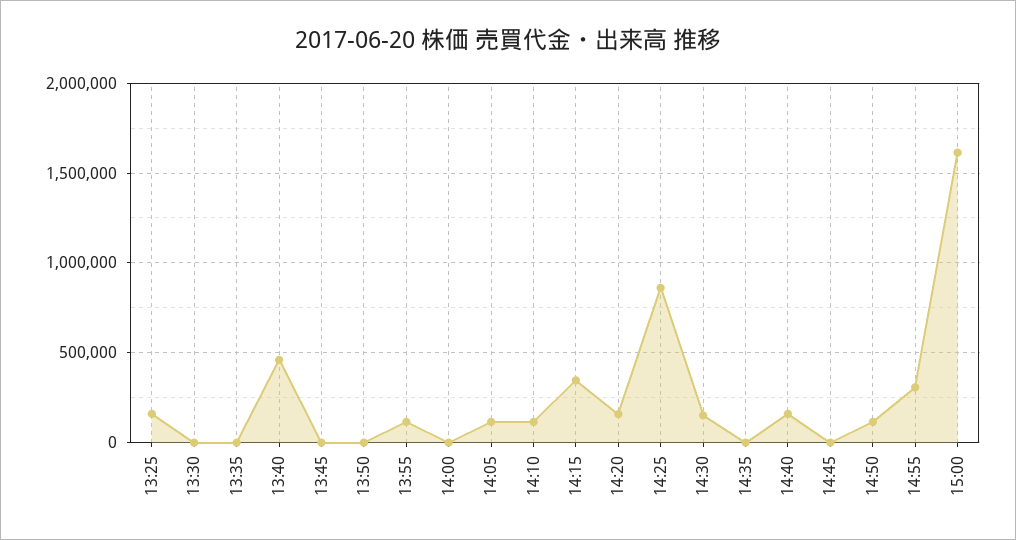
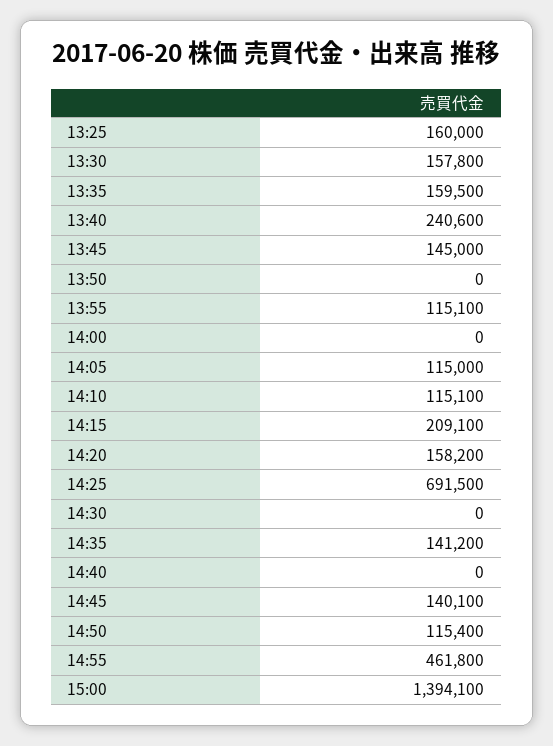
  {
    "13:25": 160000,
-   "13:30": 0,
+   "13:30": 157800,
-   "13:35": 0,
+   "13:35": 159500,
-   "13:40": 450000,
+   "13:40": 240600,
-   "13:45": 0,
+   "13:45": 145000,
    "13:50": 0,
    "13:55": 115100,
    "14:00": 0,
    "14:05": 115000,
    "14:10": 115100,
-   "14:15": 350000,
+   "14:15": 209100,
    "14:20": 158200,
-   "14:25": 850000,
+   "14:25": 691500,
-   "14:30": 150000,
+   "14:30": 0,
-   "14:35": 0,
+   "14:35": 141200,
-   "14:40": 150000,
+   "14:40": 0,
-   "14:45": 0,
+   "14:45": 140100,
    "14:50": 115400,
-   "14:55": 300000,
+   "14:55": 461800,
-   "15:00": 1600000
+   "15:00": 1394100
  }

